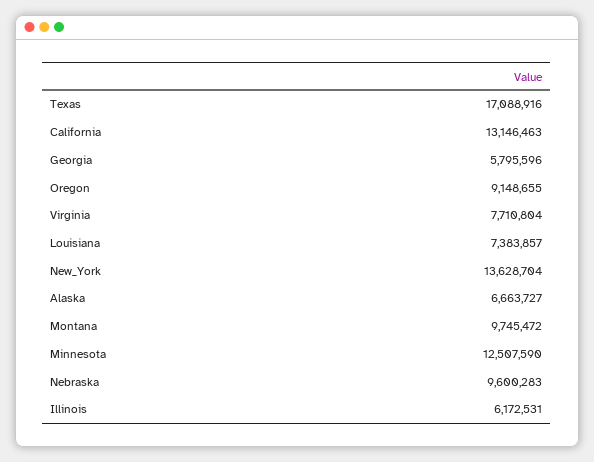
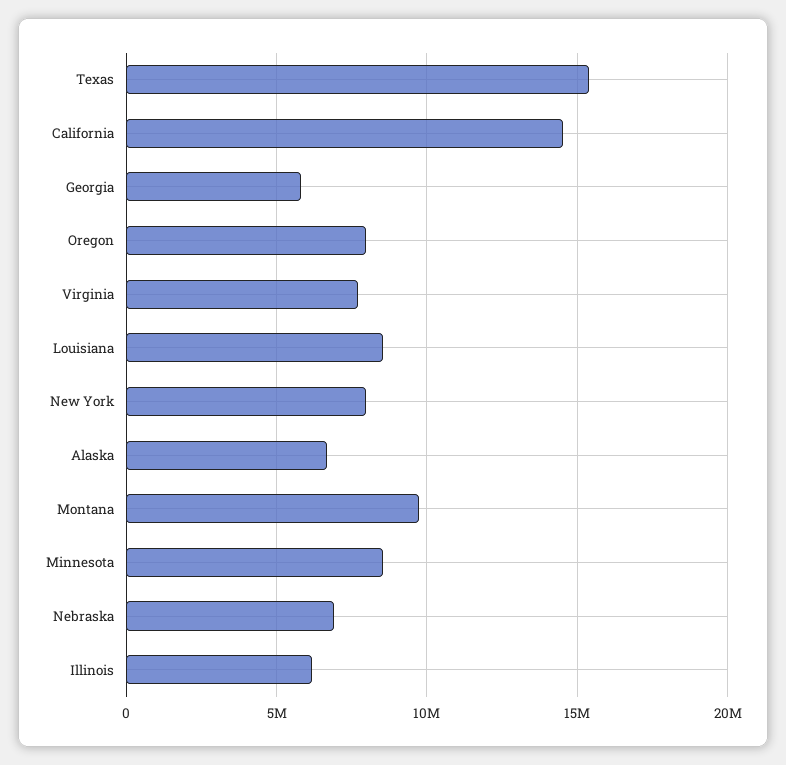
  {
-   "Texas": 17088916,
+   "Texas": 15500000,
-   "California": 13146463,
+   "California": 14500000,
    "Georgia": 5795596,
-   "Oregon": 9148655,
+   "Oregon": 8000000,
    "Virginia": 7710804,
-   "Louisiana": 7383857,
+   "Louisiana": 8500000,
-   "New_York": 13628704,
+   "New_York": 8000000,
    "Alaska": 6663727,
    "Montana": 9745472,
-   "Minnesota": 12507590,
+   "Minnesota": 8500000,
-   "Nebraska": 9600283,
+   "Nebraska": 7000000,
    "Illinois": 6172531
  }

